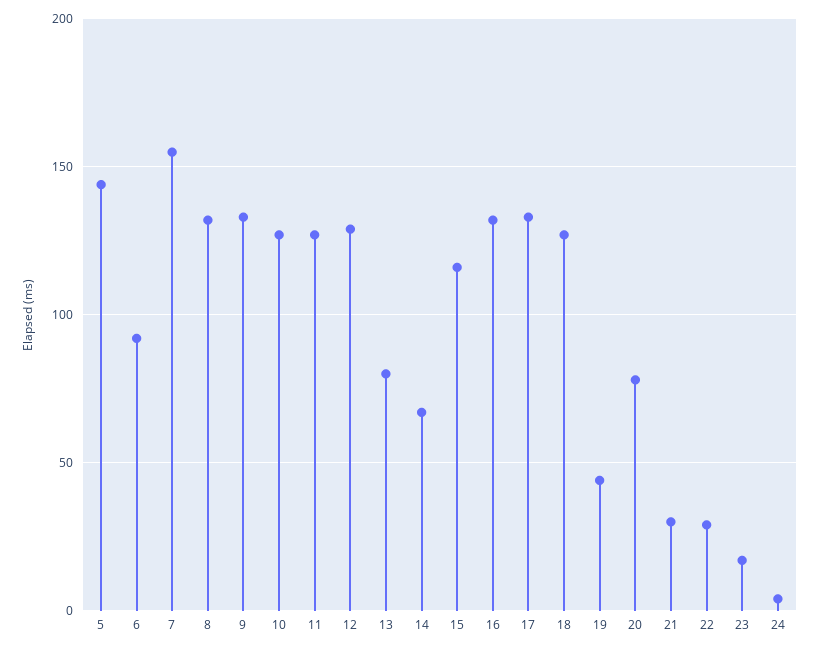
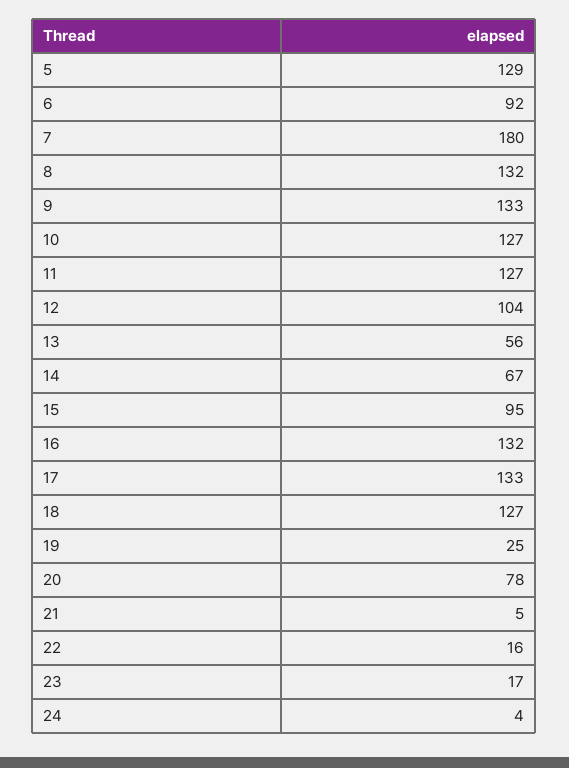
  {
-   "5": 145,
+   "5": 129,
    "6": 92,
-   "7": 155,
+   "7": 180,
    "8": 132,
    "9": 133,
    "10": 127,
    "11": 127,
-   "12": 130,
+   "12": 104,
-   "13": 80,
+   "13": 56,
    "14": 67,
-   "15": 115,
+   "15": 95,
    "16": 132,
    "17": 133,
    "18": 127,
-   "19": 45,
+   "19": 25,
    "20": 78,
-   "21": 30,
+   "21": 5,
-   "22": 30,
+   "22": 16,
    "23": 17,
    "24": 4
  }

